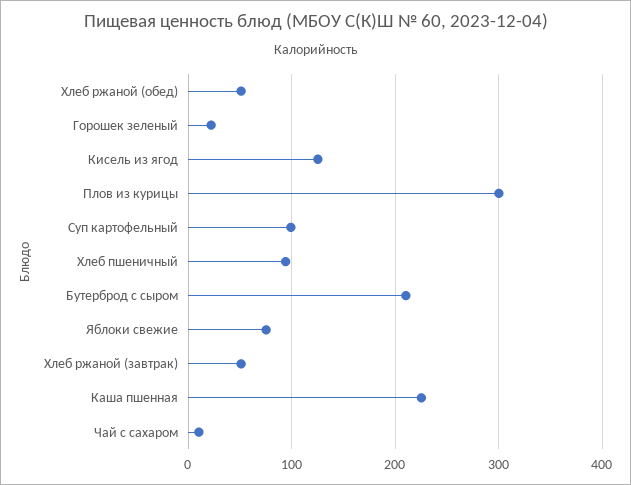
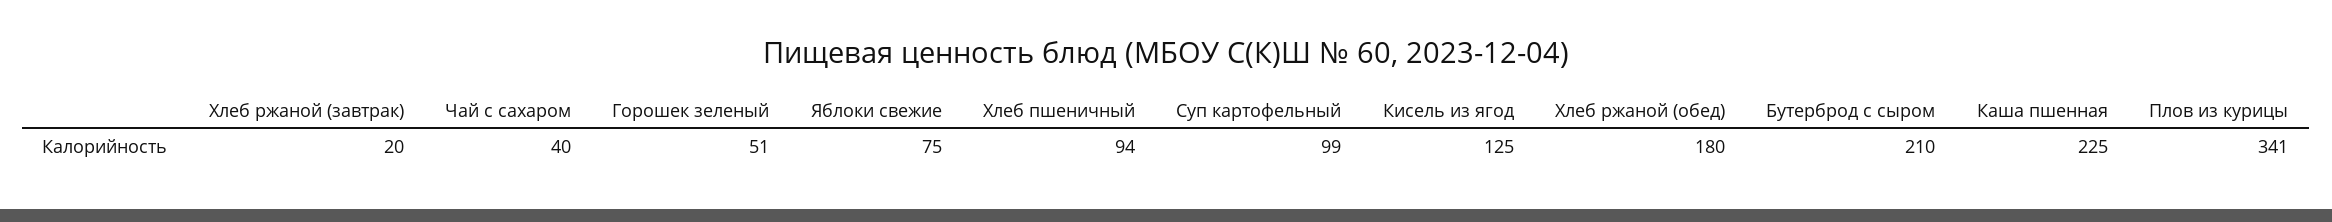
  {
-   "Хлеб ржаной (обед)": 50,
+   "Хлеб ржаной (обед)": 180,
-   "Горошек зеленый": 20,
+   "Горошек зеленый": 51,
    "Кисель из ягод": 125,
-   "Плов из курицы": 300,
+   "Плов из курицы": 341,
    "Суп картофельный": 99,
    "Хлеб пшеничный": 94,
    "Бутерброд с сыром": 210,
    "Яблоки свежие": 75,
-   "Хлеб ржаной (завтрак)": 50,
+   "Хлеб ржаной (завтрак)": 20,
    "Каша пшенная": 225,
-   "Чай с сахаром": 10
+   "Чай с сахаром": 40
  }

